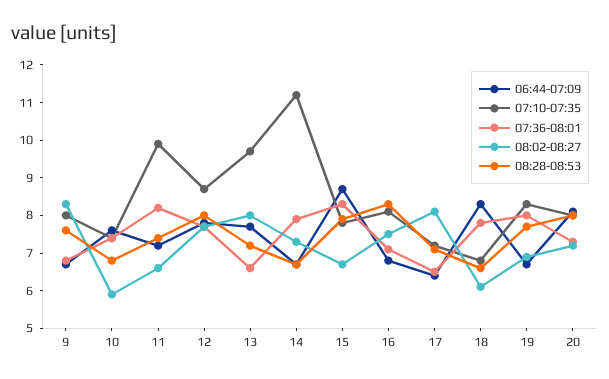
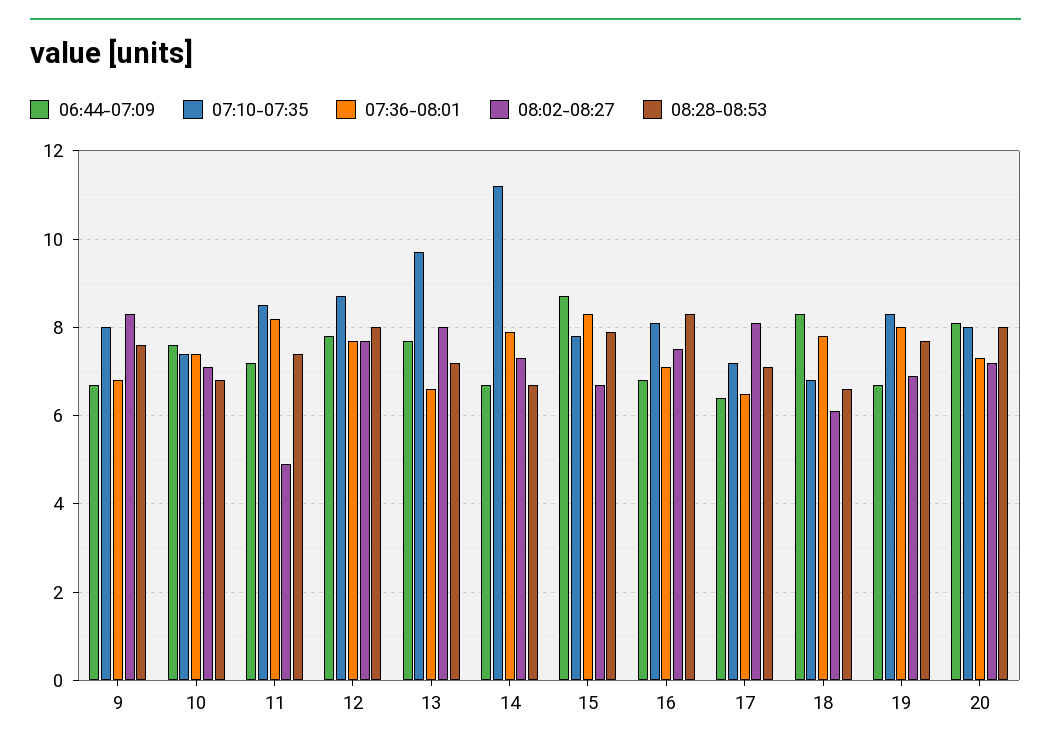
  {
    "06:44-07:09": {
      "9": 6.5,
      "10": 7.5,
      "11": 7,
      "12": 8,
      "13": 7.5,
      "14": 6.5,
      "15": 8.5,
      "16": 7,
      "17": 6.5,
      "18": 8.5,
      "19": 6.5,
      "20": 8
    },
    "07:10-07:35": {
      "9": 8,
      "10": 7.5,
-     "11": 10,
+     "11": 8.5,
      "12": 8.5,
      "13": 9.5,
      "14": 11,
      "15": 8,
      "16": 8,
      "17": 7,
      "18": 7,
      "19": 8.5,
      "20": 8
    },
    "07:36-08:01": {
      "9": 7,
      "10": 7.5,
      "11": 8,
      "12": 7.5,
      "13": 6.5,
      "14": 8,
      "15": 8.5,
      "16": 7,
      "17": 6.5,
      "18": 8,
      "19": 8,
      "20": 7.5
    },
    "08:02-08:27": {
      "9": 8.5,
-     "10": 6,
+     "10": 7,
-     "11": 6.5,
+     "11": 5,
      "12": 7.5,
      "13": 8,
      "14": 7.5,
      "15": 6.5,
      "16": 7.5,
      "17": 8,
      "18": 6,
      "19": 7,
      "20": 7
    },
    "08:28-08:53": {
      "9": 7.5,
      "10": 7,
      "11": 7.5,
      "12": 8,
      "13": 7,
      "14": 6.5,
      "15": 8,
      "16": 8.5,
      "17": 7,
      "18": 6.5,
      "19": 7.5,
      "20": 8
    }
  }

